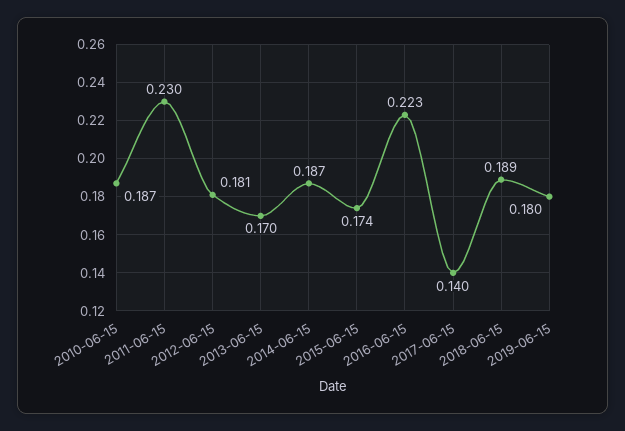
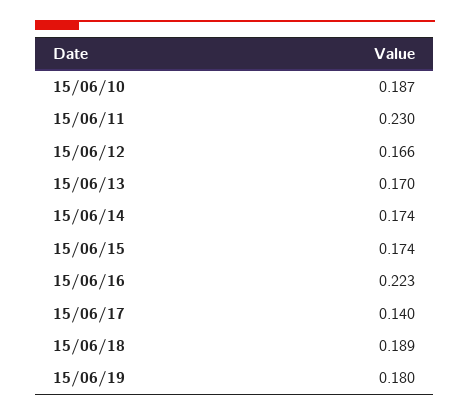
  {
    "2010-06-15": 0.187,
    "2011-06-15": 0.23,
-   "2012-06-15": 0.181,
+   "2012-06-15": 0.166,
    "2013-06-15": 0.17,
-   "2014-06-15": 0.187,
+   "2014-06-15": 0.174,
    "2015-06-15": 0.174,
    "2016-06-15": 0.223,
    "2017-06-15": 0.14,
    "2018-06-15": 0.189,
    "2019-06-15": 0.18
  }

